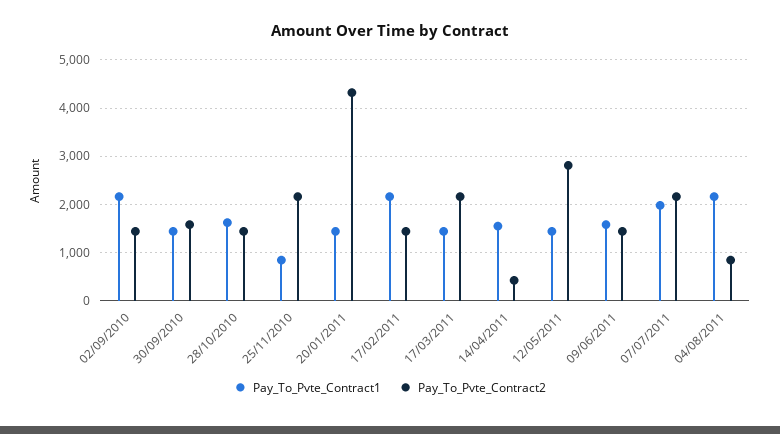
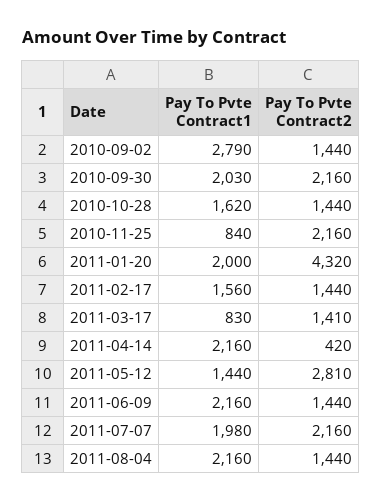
  {
    "Pay_To_Pvte_Contract1": {
-     "02/09/2010": 2200,
+     "02/09/2010": 2790,
-     "30/09/2010": 1400,
+     "30/09/2010": 2030,
      "28/10/2010": 1620,
      "25/11/2010": 840,
-     "20/01/2011": 1400,
+     "20/01/2011": 2000,
-     "17/02/2011": 2200,
+     "17/02/2011": 1560,
-     "17/03/2011": 1400,
+     "17/03/2011": 830,
-     "14/04/2011": 1600,
+     "14/04/2011": 2160,
      "12/05/2011": 1440,
-     "09/06/2011": 1600,
+     "09/06/2011": 2160,
      "07/07/2011": 1980,
      "04/08/2011": 2160
    },
    "Pay_To_Pvte_Contract2": {
      "02/09/2010": 1440,
-     "30/09/2010": 1600,
+     "30/09/2010": 2160,
      "28/10/2010": 1440,
      "25/11/2010": 2160,
      "20/01/2011": 4320,
      "17/02/2011": 1440,
-     "17/03/2011": 2200,
+     "17/03/2011": 1410,
      "14/04/2011": 420,
      "12/05/2011": 2810,
      "09/06/2011": 1440,
      "07/07/2011": 2160,
-     "04/08/2011": 800
+     "04/08/2011": 1440
    }
  }

